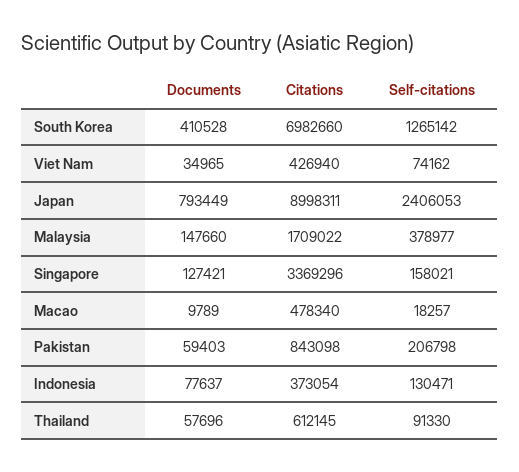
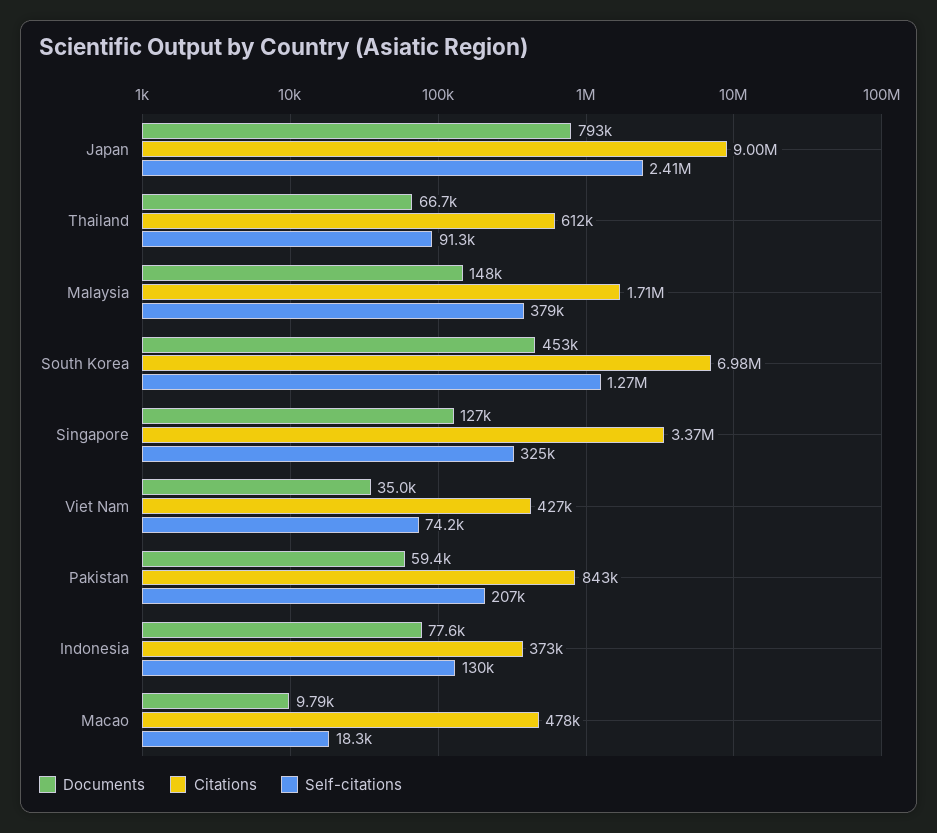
  {
    "Documents": {
-     "South Korea": 410528,
+     "South Korea": 453000,
      "Viet Nam": 34965,
      "Japan": 793449,
      "Malaysia": 147660,
      "Singapore": 127421,
      "Macao": 9789,
      "Pakistan": 59403,
      "Indonesia": 77637,
-     "Thailand": 57696
+     "Thailand": 66700
    },
    "Citations": {
      "South Korea": 6982660,
      "Viet Nam": 426940,
      "Japan": 8998311,
      "Malaysia": 1709022,
      "Singapore": 3369296,
      "Macao": 478340,
      "Pakistan": 843098,
      "Indonesia": 373054,
      "Thailand": 612145
    },
    "Self-citations": {
      "South Korea": 1265142,
      "Viet Nam": 74162,
      "Japan": 2406053,
      "Malaysia": 378977,
-     "Singapore": 158021,
+     "Singapore": 325000,
      "Macao": 18257,
      "Pakistan": 206798,
      "Indonesia": 130471,
      "Thailand": 91330
    }
  }

